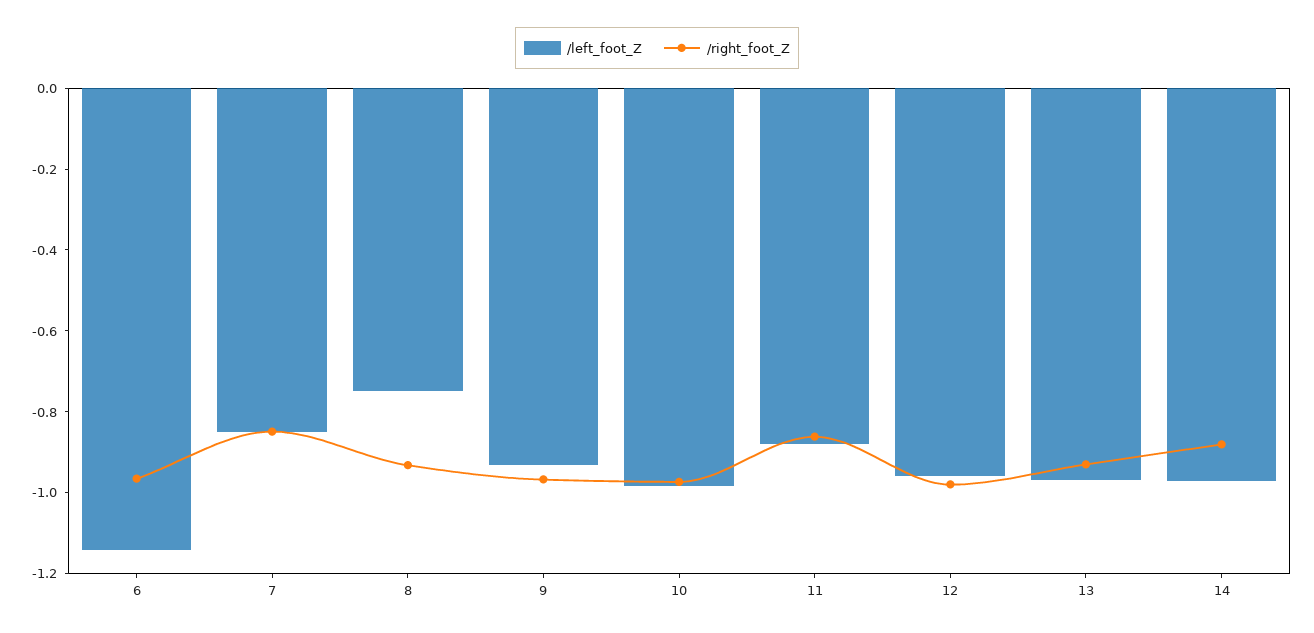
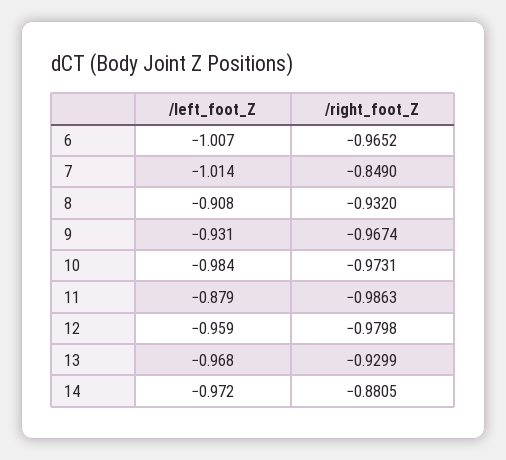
  {
    "/left_foot_Z": {
-     "6": -1.15,
+     "6": -1.007,
-     "7": -0.85,
+     "7": -1.014,
-     "8": -0.75,
+     "8": -0.908,
      "9": -0.931,
      "10": -0.984,
      "11": -0.879,
      "12": -0.959,
      "13": -0.968,
      "14": -0.972
    },
    "/right_foot_Z": {
      "6": -0.9652,
      "7": -0.849,
      "8": -0.932,
      "9": -0.9674,
      "10": -0.9731,
-     "11": -0.85,
+     "11": -0.9863,
      "12": -0.9798,
      "13": -0.9299,
      "14": -0.8805
    }
  }

